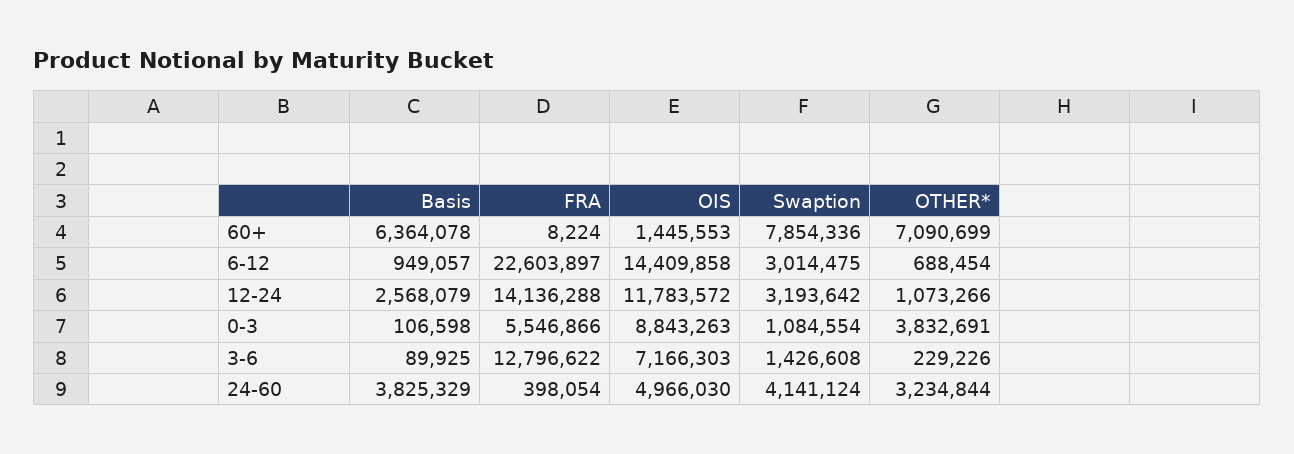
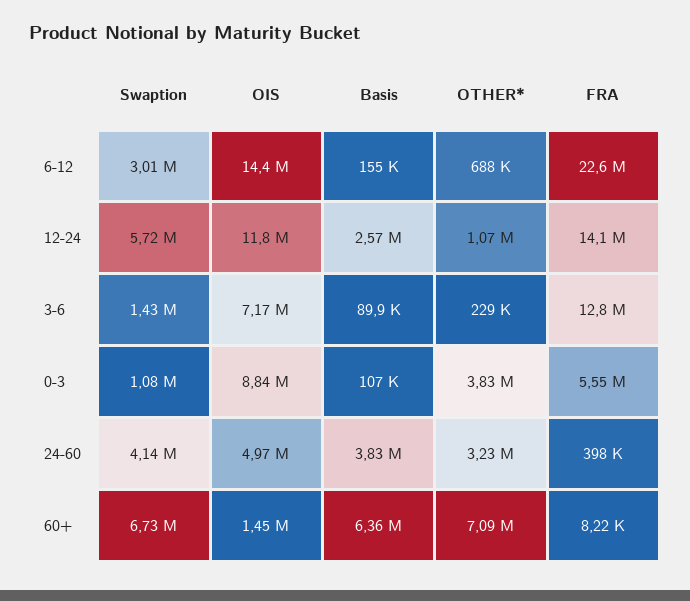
  {
    "Basis": {
      "60+": 6364078,
-     "6-12": 949057,
+     "6-12": 155000,
      "12-24": 2568079,
      "0-3": 106598,
      "3-6": 89925,
      "24-60": 3825329
    },
    "FRA": {
      "60+": 8224,
      "6-12": 22603897,
      "12-24": 14136288,
      "0-3": 5546866,
      "3-6": 12796622,
      "24-60": 398054
    },
    "OIS": {
      "60+": 1445553,
      "6-12": 14409858,
      "12-24": 11783572,
      "0-3": 8843263,
      "3-6": 7166303,
      "24-60": 4966030
    },
    "Swaption": {
-     "60+": 7854336,
+     "60+": 6730000,
      "6-12": 3014475,
-     "12-24": 3193642,
+     "12-24": 5720000,
      "0-3": 1084554,
      "3-6": 1426608,
      "24-60": 4141124
    },
    "OTHER*": {
      "60+": 7090699,
      "6-12": 688454,
      "12-24": 1073266,
      "0-3": 3832691,
      "3-6": 229226,
      "24-60": 3234844
    }
  }

